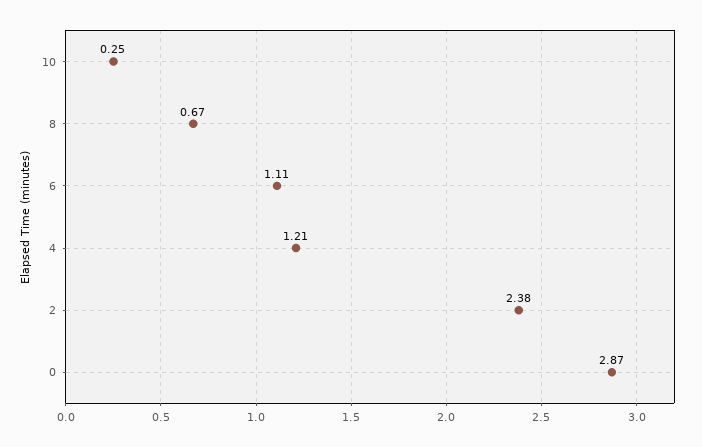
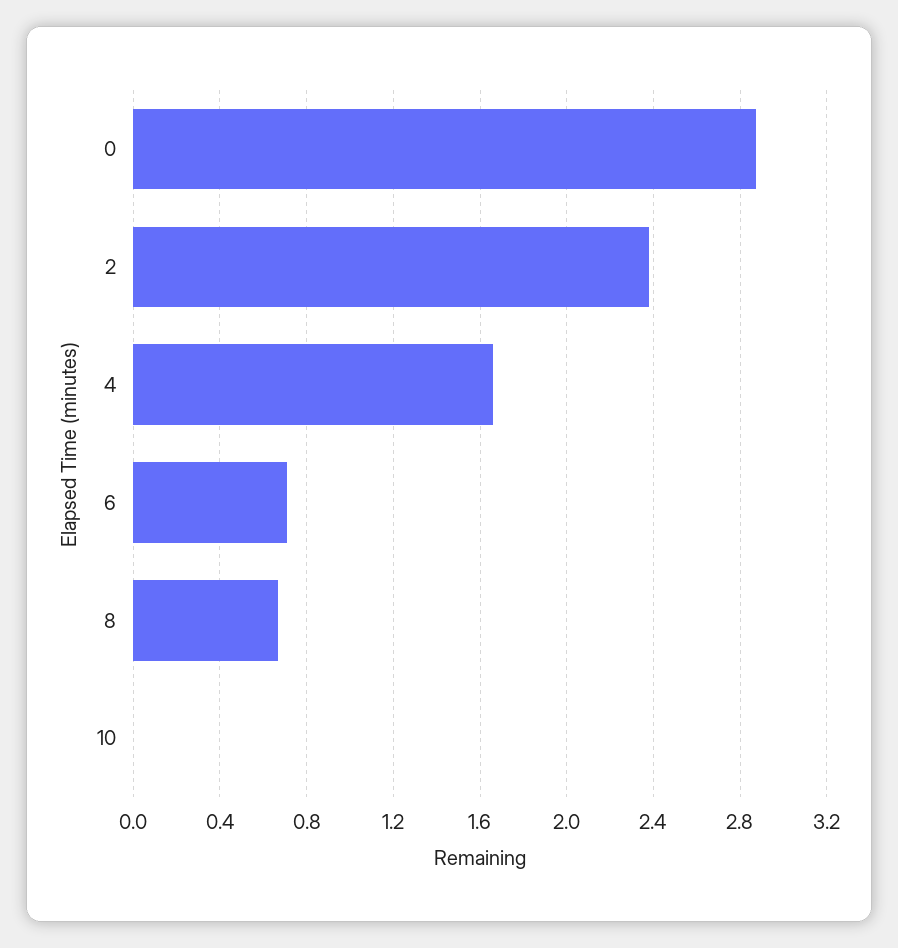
  {
-   "10": 0.25,
+   "10": 0,
    "8": 0.67,
-   "6": 1.11,
+   "6": 0.7,
-   "4": 1.21,
+   "4": 1.65,
    "2": 2.38,
    "0": 2.87
  }

